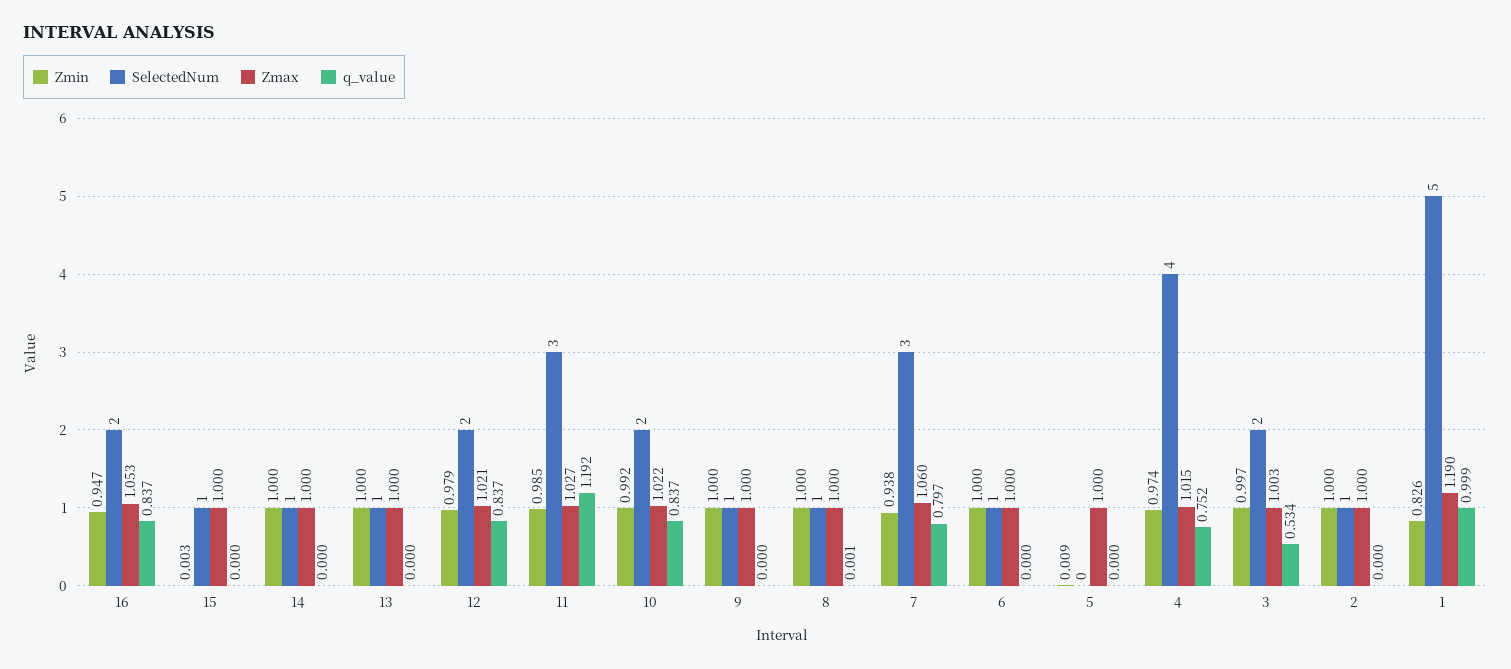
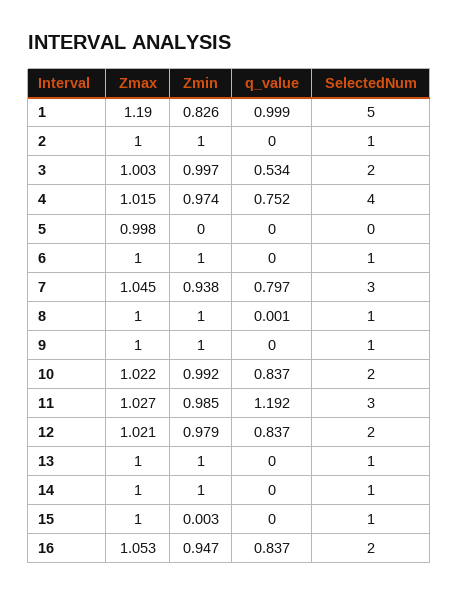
  {
    "Zmin": {
      "16": 0.947,
      "15": 0.003,
      "14": 1,
      "13": 1,
      "12": 0.979,
      "11": 0.985,
      "10": 0.992,
      "9": 1,
      "8": 1,
      "7": 0.938,
      "6": 1,
-     "5": 0.009,
+     "5": 0,
      "4": 0.974,
      "3": 0.997,
      "2": 1,
      "1": 0.826
    },
    "SelectedNum": {
      "16": 2,
      "15": 1,
      "14": 1,
      "13": 1,
      "12": 2,
      "11": 3,
      "10": 2,
      "9": 1,
      "8": 1,
      "7": 3,
      "6": 1,
      "5": 0,
      "4": 4,
      "3": 2,
      "2": 1,
      "1": 5
    },
    "Zmax": {
      "16": 1.053,
      "15": 1,
      "14": 1,
      "13": 1,
      "12": 1.021,
      "11": 1.027,
      "10": 1.022,
      "9": 1,
      "8": 1,
-     "7": 1.06,
+     "7": 1.045,
      "6": 1,
-     "5": 1,
+     "5": 0.998,
      "4": 1.015,
      "3": 1.003,
      "2": 1,
      "1": 1.19
    },
    "q_value": {
      "16": 0.837,
      "15": 0,
      "14": 0,
      "13": 0,
      "12": 0.837,
      "11": 1.192,
      "10": 0.837,
      "9": 0,
      "8": 0.001,
      "7": 0.797,
      "6": 0,
      "5": 0,
      "4": 0.752,
      "3": 0.534,
      "2": 0,
      "1": 0.999
    }
  }

